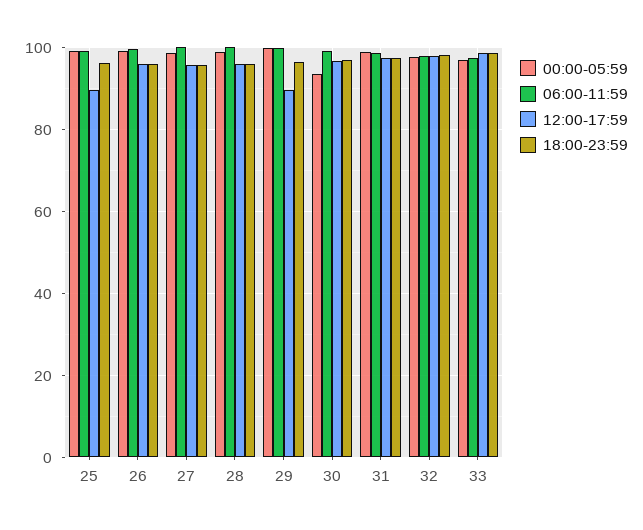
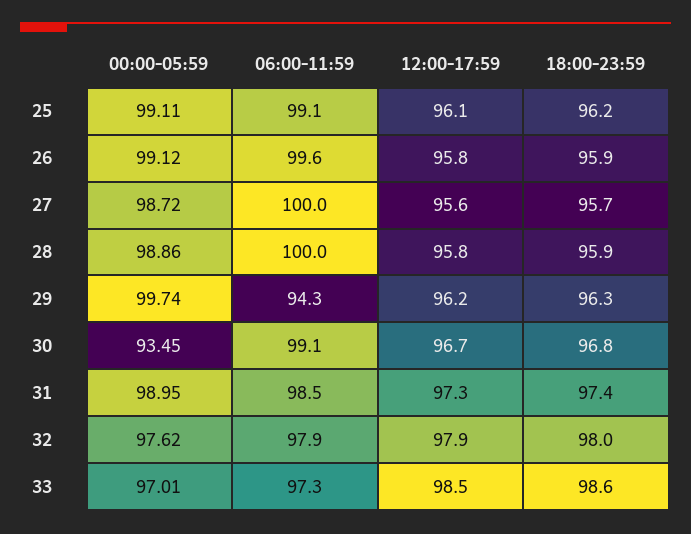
  {
    "00:00-05:59": {
      "25": 99.11,
      "26": 99.12,
      "27": 98.72,
      "28": 98.86,
      "29": 99.74,
      "30": 93.45,
      "31": 98.95,
      "32": 97.62,
      "33": 97.01
    },
    "06:00-11:59": {
      "25": 99.1,
      "26": 99.6,
      "27": 100,
      "28": 100,
-     "29": 100,
+     "29": 94.3,
      "30": 99.1,
      "31": 98.5,
      "32": 97.9,
      "33": 97.3
    },
    "12:00-17:59": {
-     "25": 90,
+     "25": 96.1,
      "26": 95.8,
      "27": 95.6,
      "28": 95.8,
-     "29": 90,
+     "29": 96.2,
      "30": 96.7,
      "31": 97.3,
      "32": 97.9,
      "33": 98.5
    },
    "18:00-23:59": {
      "25": 96.2,
      "26": 95.9,
      "27": 95.7,
      "28": 95.9,
      "29": 96.3,
      "30": 96.8,
      "31": 97.4,
      "32": 98,
      "33": 98.6
    }
  }

